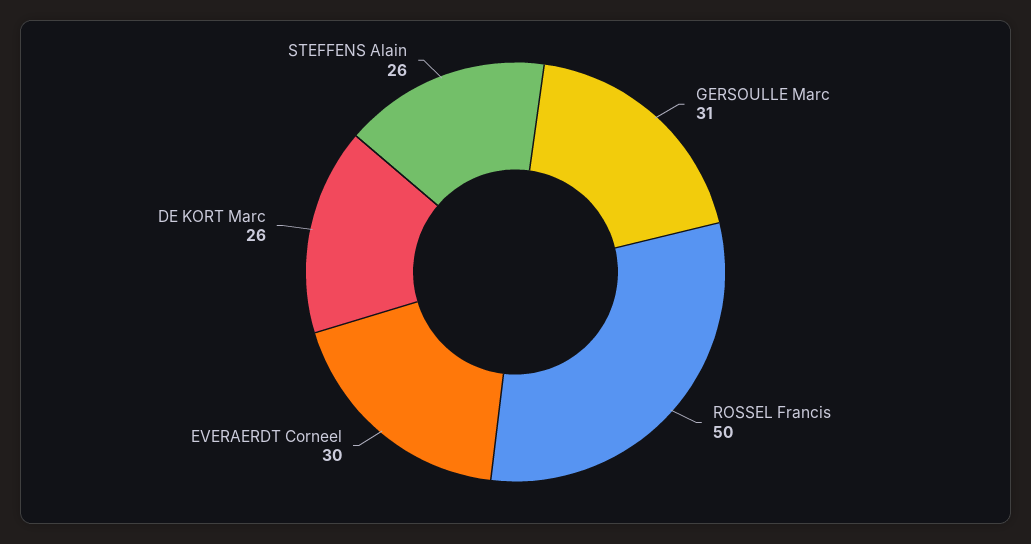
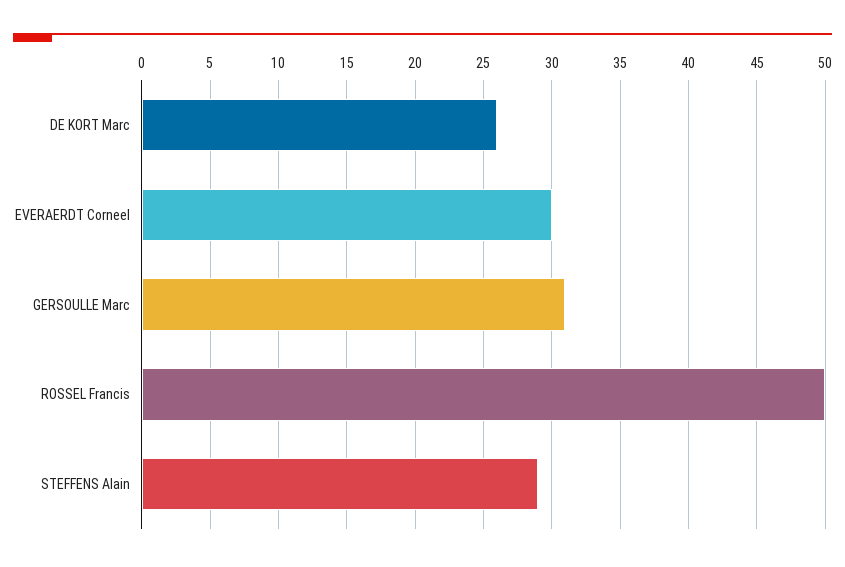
  {
    "GERSOULLE Marc": 31,
    "ROSSEL Francis": 50,
    "EVERAERDT Corneel": 30,
    "DE KORT Marc": 26,
-   "STEFFENS Alain": 26
+   "STEFFENS Alain": 29
  }

